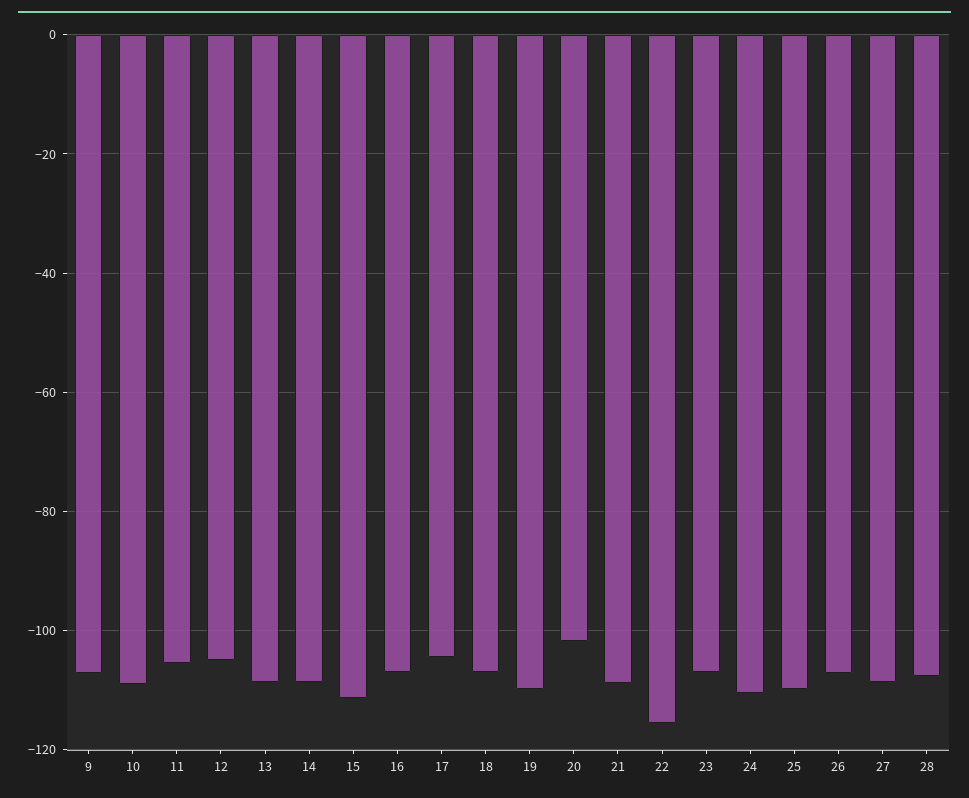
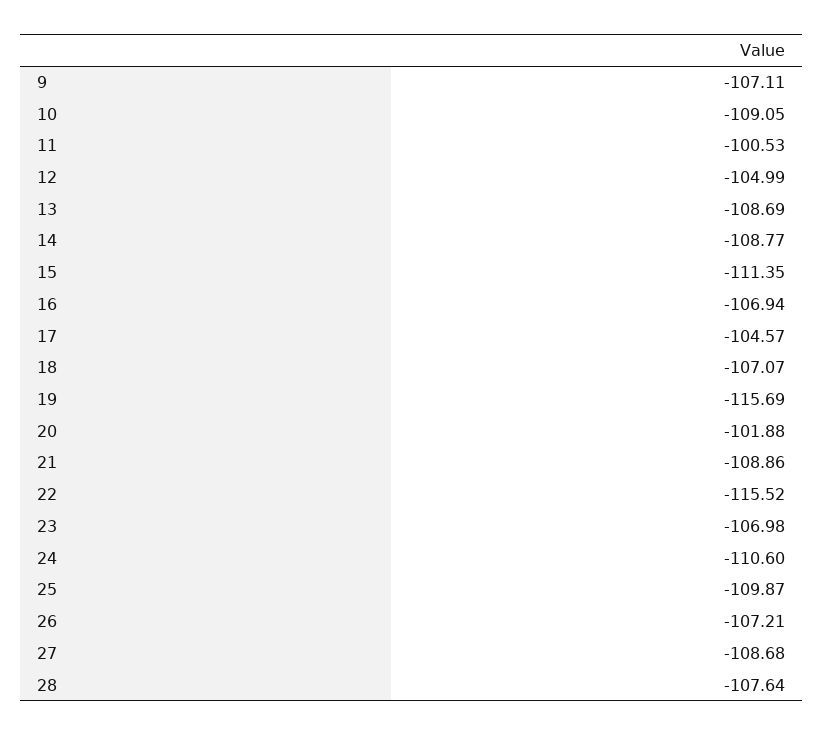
  {
    "9": -107.11,
    "10": -109.05,
-   "11": -106,
+   "11": -100.53,
    "12": -104.99,
    "13": -108.69,
    "14": -108.77,
    "15": -111.35,
    "16": -106.94,
    "17": -104.57,
    "18": -107.07,
-   "19": -110,
+   "19": -115.69,
    "20": -101.88,
    "21": -108.86,
    "22": -115.52,
    "23": -106.98,
    "24": -110.6,
    "25": -109.87,
    "26": -107.21,
    "27": -108.68,
    "28": -107.64
  }

